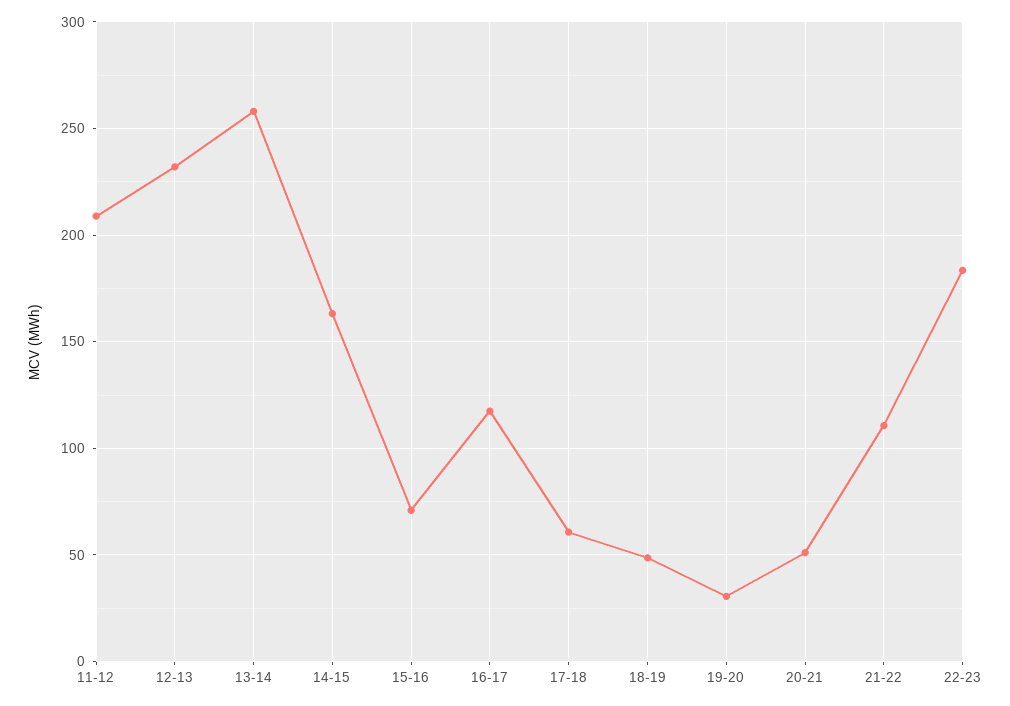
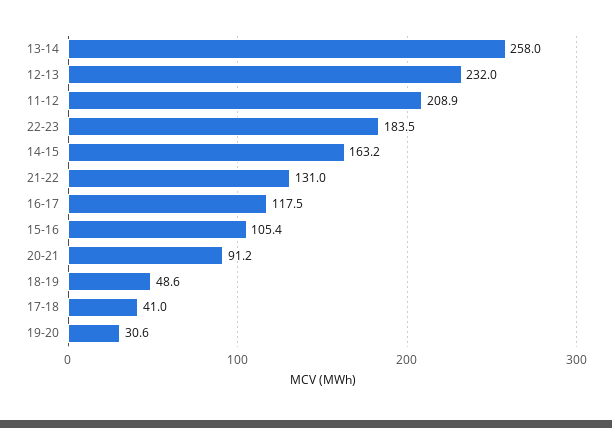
  {
    "11-12": 208.9,
    "12-13": 232,
    "13-14": 258,
    "14-15": 163.2,
-   "15-16": 70,
+   "15-16": 105.4,
    "16-17": 117.5,
-   "17-18": 60,
+   "17-18": 41,
    "18-19": 48.6,
    "19-20": 30.6,
-   "20-21": 50,
+   "20-21": 91.2,
-   "21-22": 110,
+   "21-22": 131,
    "22-23": 183.5
  }

